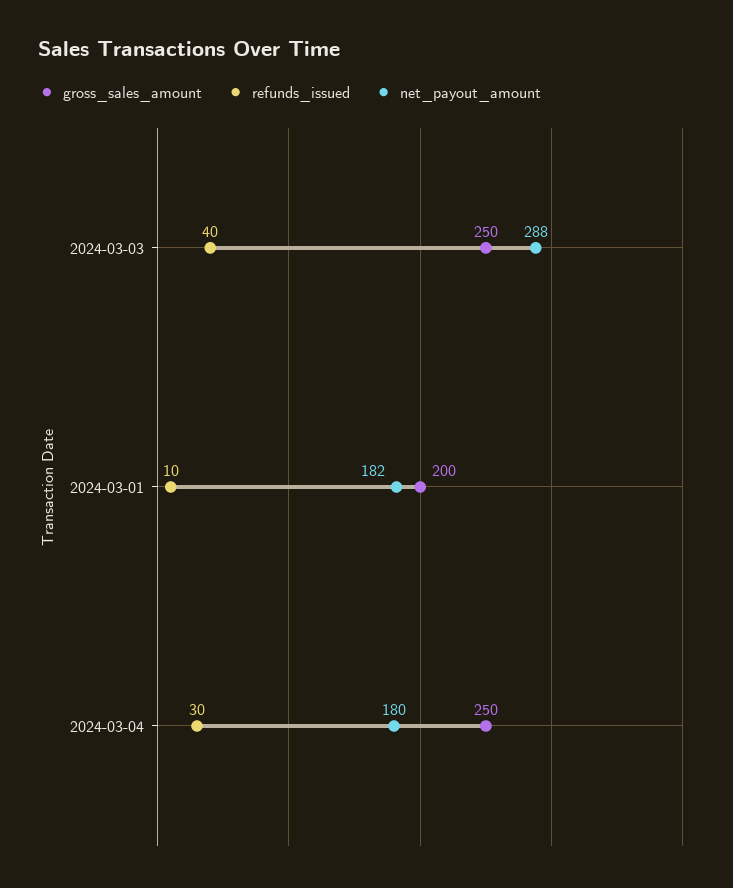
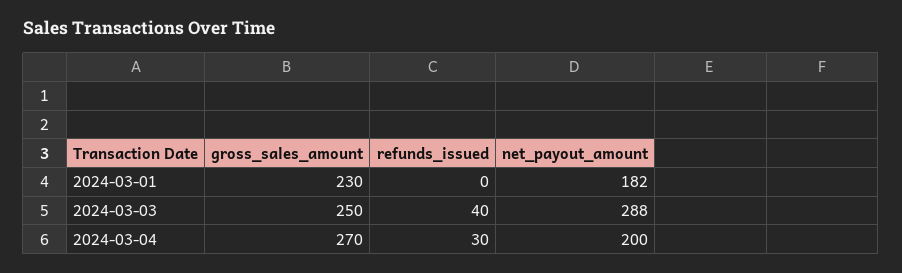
  {
    "gross_sales_amount": {
      "2024-03-03": 250,
-     "2024-03-01": 200,
+     "2024-03-01": 230,
-     "2024-03-04": 250
+     "2024-03-04": 270
    },
    "refunds_issued": {
      "2024-03-03": 40,
-     "2024-03-01": 10,
+     "2024-03-01": 0,
      "2024-03-04": 30
    },
    "net_payout_amount": {
      "2024-03-03": 288,
      "2024-03-01": 182,
-     "2024-03-04": 180
+     "2024-03-04": 200
    }
  }

